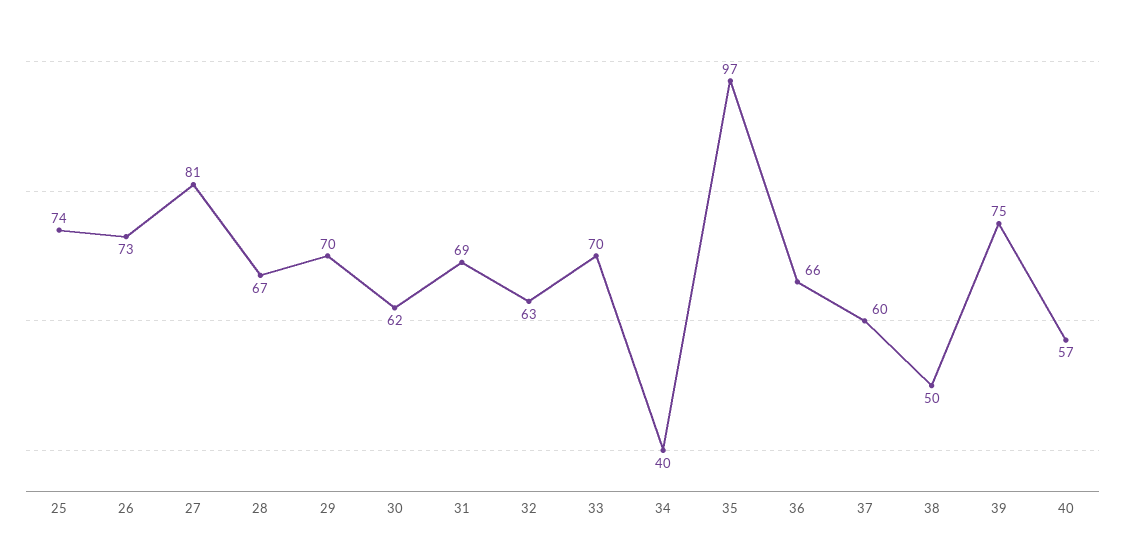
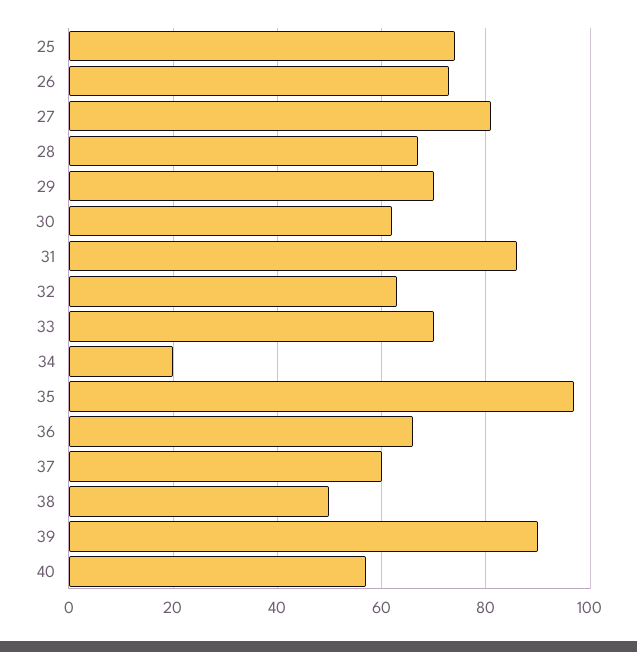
  {
    "25": 74,
    "26": 73,
    "27": 81,
    "28": 67,
    "29": 70,
    "30": 62,
-   "31": 69,
+   "31": 85,
    "32": 63,
    "33": 70,
-   "34": 40,
+   "34": 20,
    "35": 97,
    "36": 66,
    "37": 60,
    "38": 50,
-   "39": 75,
+   "39": 90,
    "40": 57
  }

